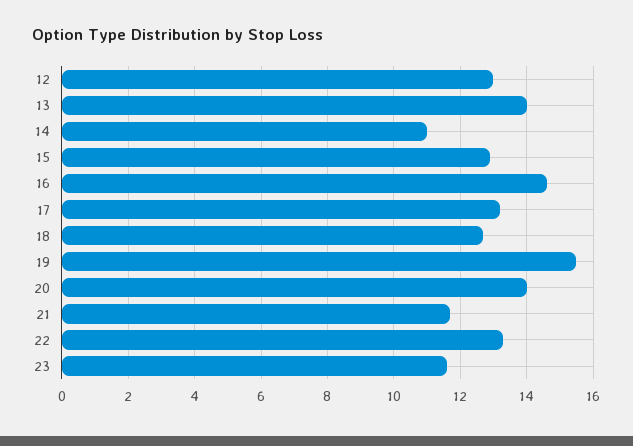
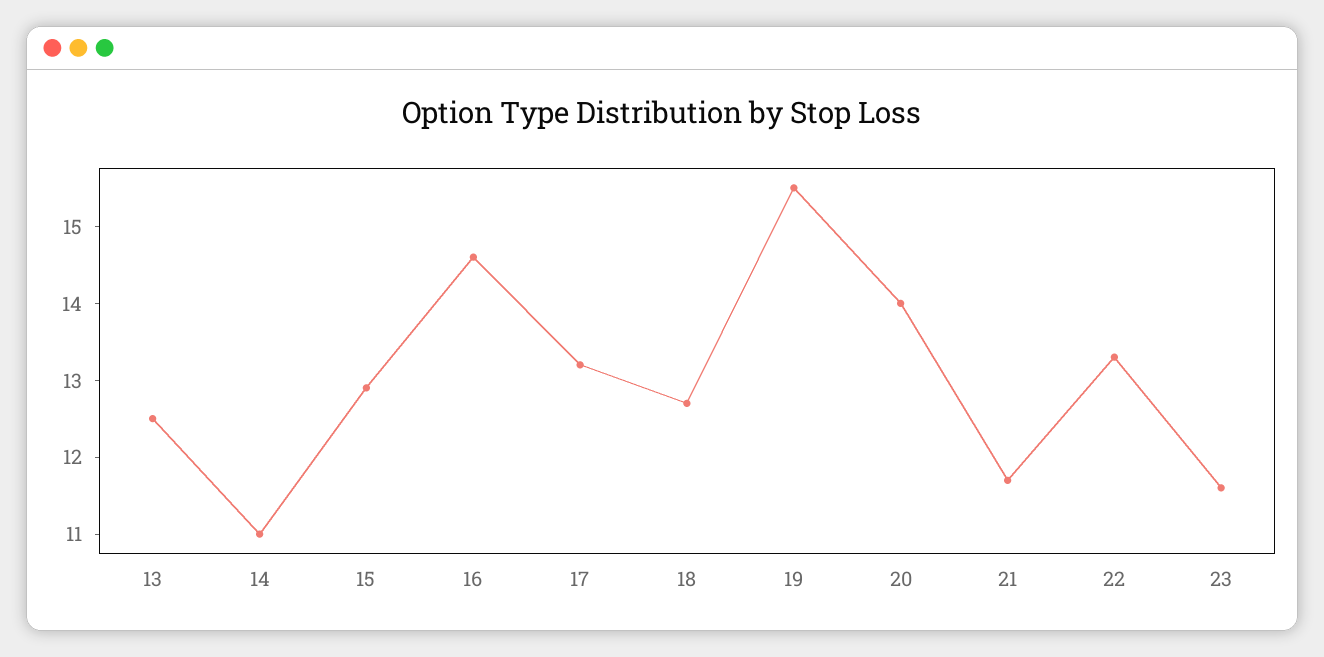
  {
-   "12": 13,
-   "13": 14,
+   "13": 12.5,
    "14": 11,
    "15": 13,
    "16": 14.5,
    "17": 13,
    "18": 12.5,
    "19": 15.5,
    "20": 14,
    "21": 11.5,
    "22": 13.5,
    "23": 11.5
  }

